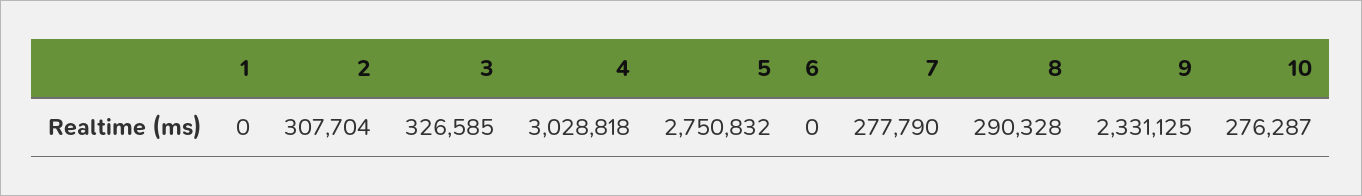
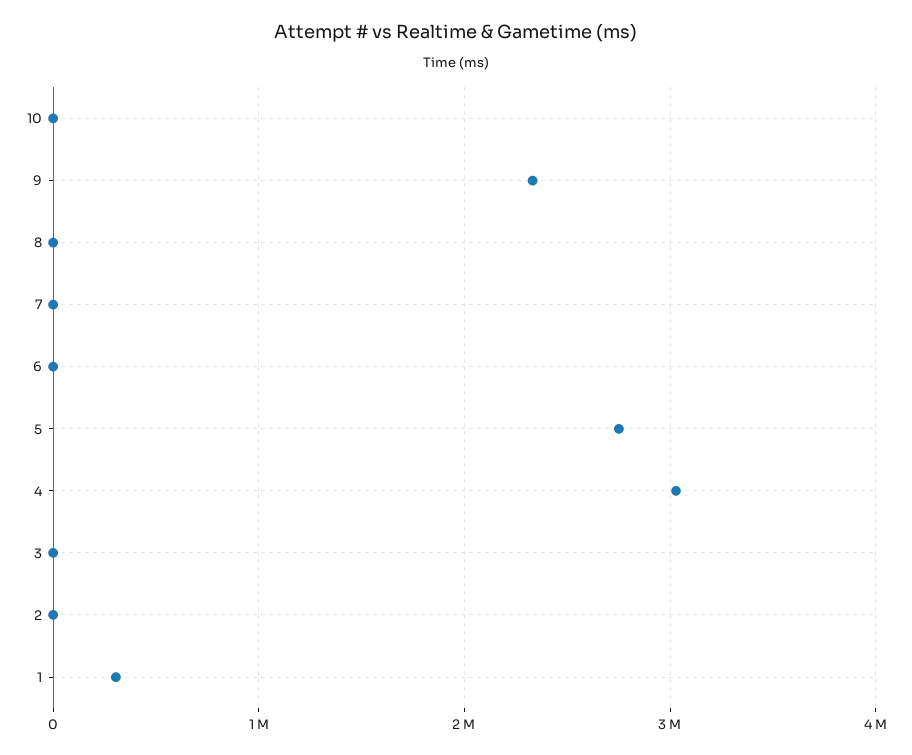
  {
-   "1": 0,
+   "1": 300000,
-   "2": 307704,
+   "2": 0,
-   "3": 326585,
+   "3": 0,
    "4": 3028818,
    "5": 2750832,
    "6": 0,
-   "7": 277790,
+   "7": 0,
-   "8": 290328,
+   "8": 0,
    "9": 2331125,
-   "10": 276287
+   "10": 0
  }

